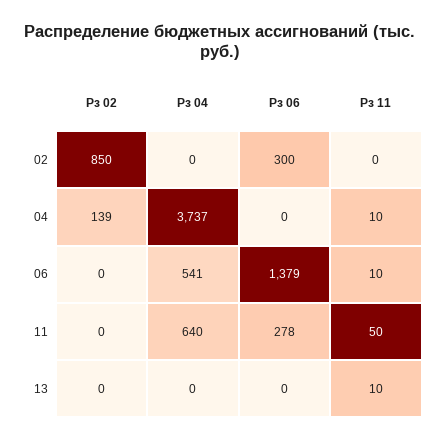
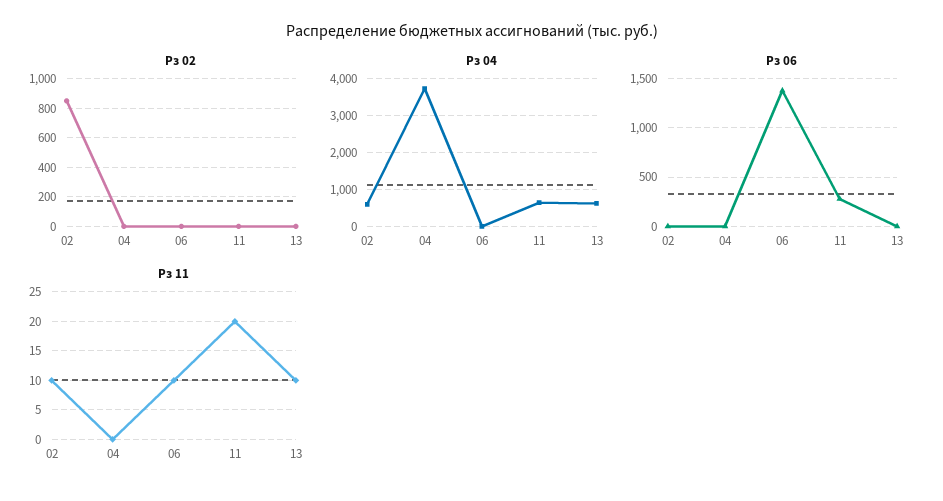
  {
    "Рз 02": {
      "02": 850,
-     "04": 139,
+     "04": 0,
      "06": 0,
      "11": 0,
      "13": 0
    },
    "Рз 04": {
-     "02": 0,
+     "02": 600,
      "04": 3737,
-     "06": 541,
+     "06": 0,
      "11": 640,
-     "13": 0
+     "13": 600
    },
    "Рз 06": {
-     "02": 300,
+     "02": 0,
      "04": 0,
      "06": 1379,
      "11": 278,
      "13": 0
    },
    "Рз 11": {
-     "02": 0,
+     "02": 10,
-     "04": 10,
+     "04": 0,
      "06": 10,
-     "11": 50,
+     "11": 20,
      "13": 10
    }
  }

